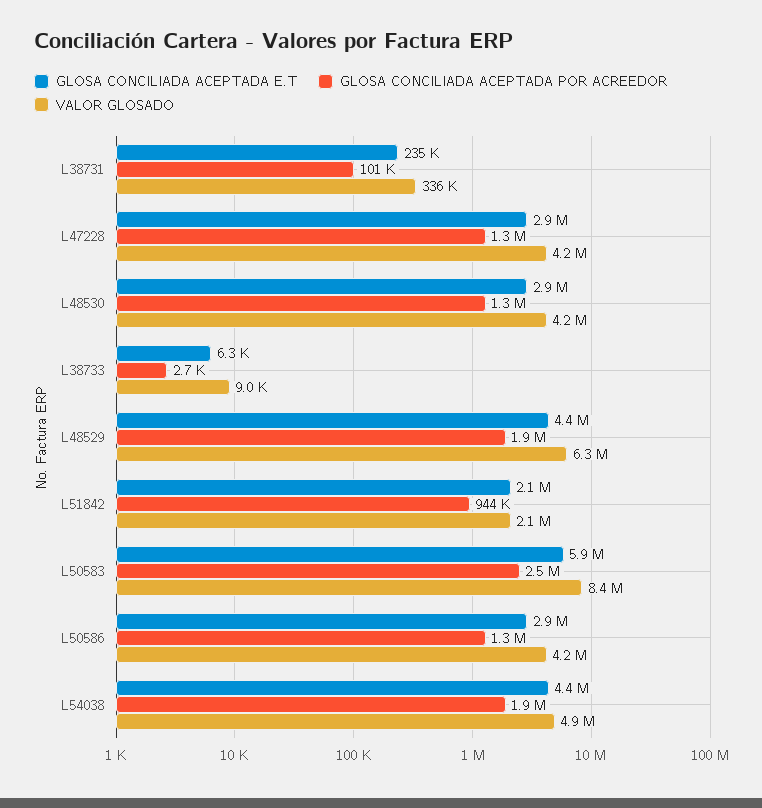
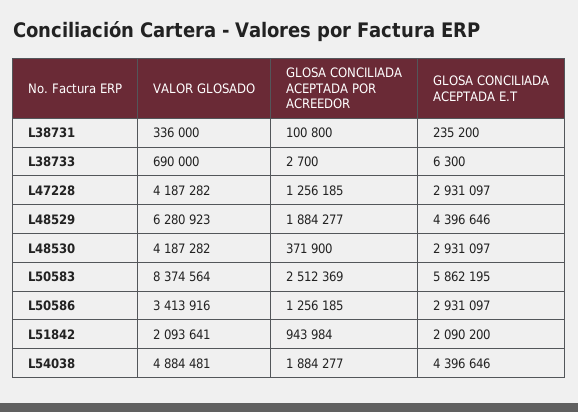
  {
    "GLOSA CONCILIADA ACEPTADA E.T": {
      "L38731": 235200,
      "L47228": 2931097,
      "L48530": 2931097,
      "L38733": 6300,
      "L48529": 4396646,
      "L51842": 2090200,
      "L50583": 5862195,
      "L50586": 2931097,
      "L54038": 4396646
    },
    "GLOSA CONCILIADA ACEPTADA POR ACREEDOR": {
      "L38731": 100800,
      "L47228": 1256185,
-     "L48530": 1300000,
+     "L48530": 371900,
      "L38733": 2700,
      "L48529": 1884277,
      "L51842": 943984,
      "L50583": 2512369,
      "L50586": 1256185,
      "L54038": 1884277
    },
    "VALOR GLOSADO": {
      "L38731": 336000,
      "L47228": 4187282,
      "L48530": 4187282,
-     "L38733": 9000,
+     "L38733": 690000,
      "L48529": 6280923,
      "L51842": 2093641,
      "L50583": 8374564,
-     "L50586": 4200000,
+     "L50586": 3413916,
      "L54038": 4884481
    }
  }

